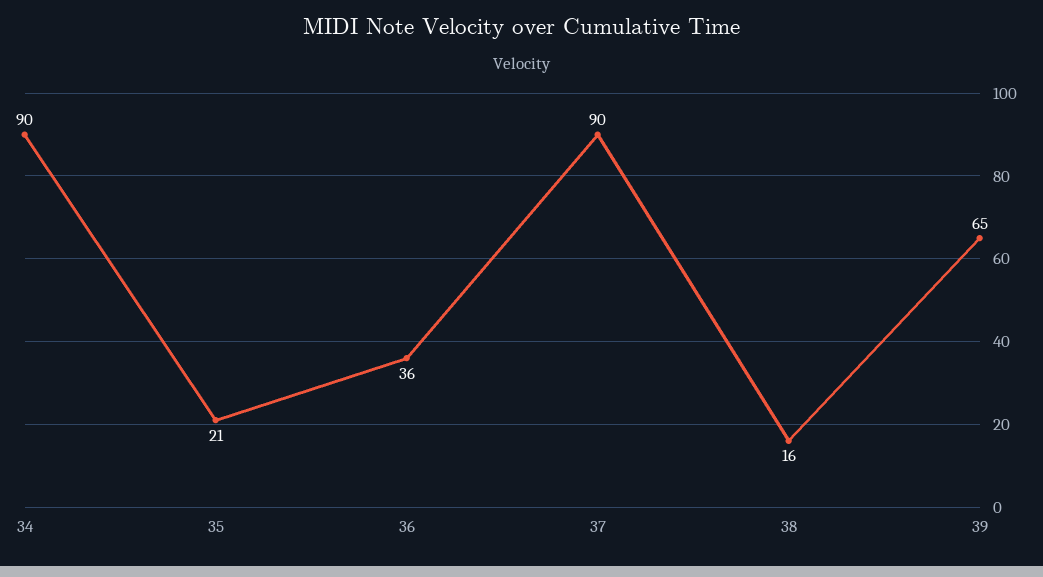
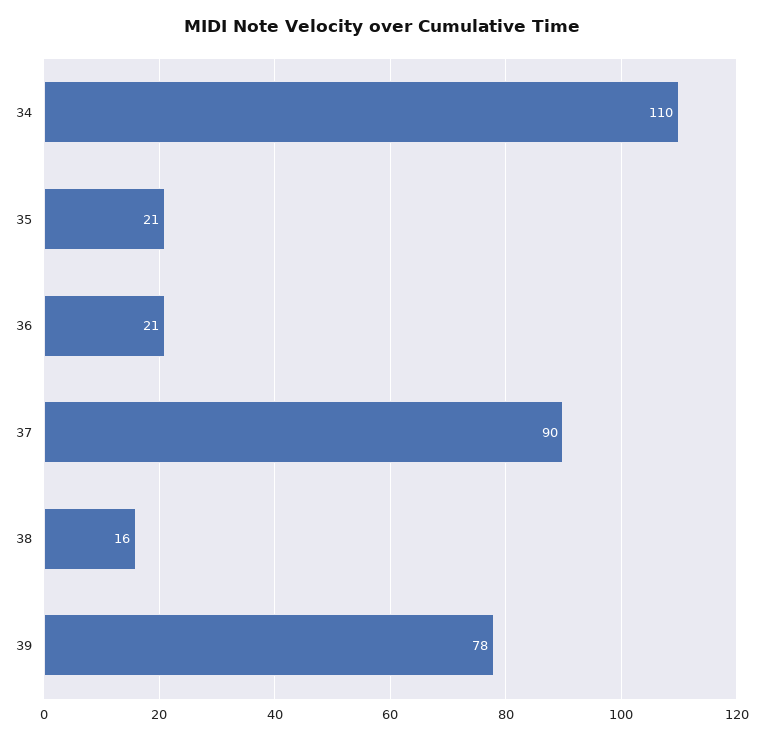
  {
-   "34": 90,
+   "34": 110,
    "35": 21,
-   "36": 36,
+   "36": 21,
    "37": 90,
    "38": 16,
-   "39": 65
+   "39": 78
  }

